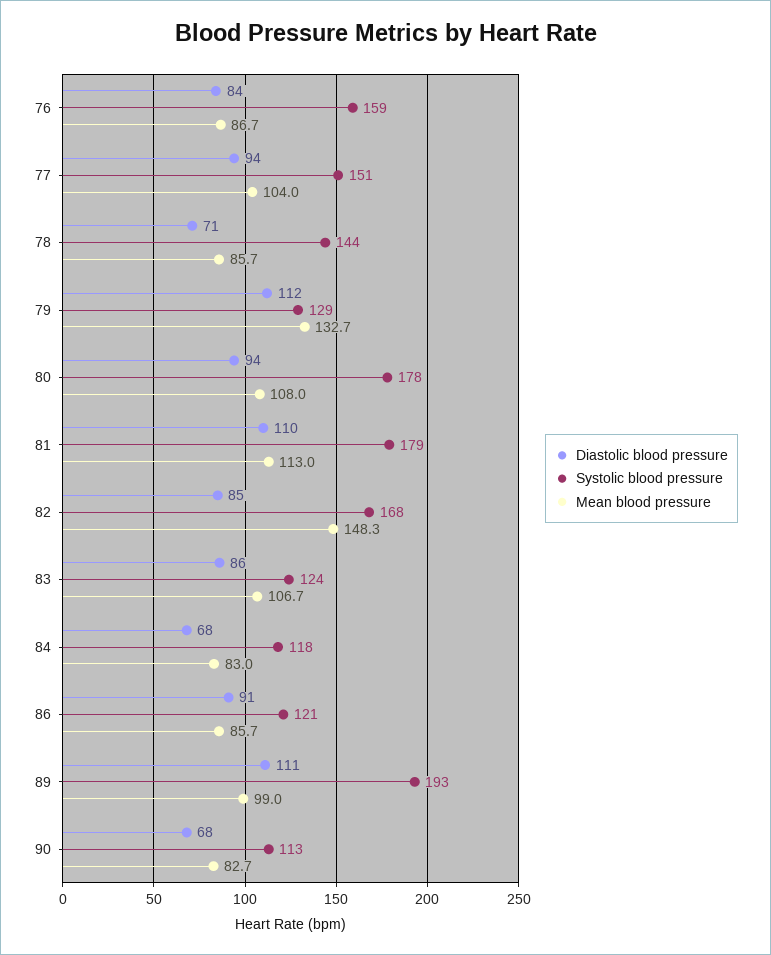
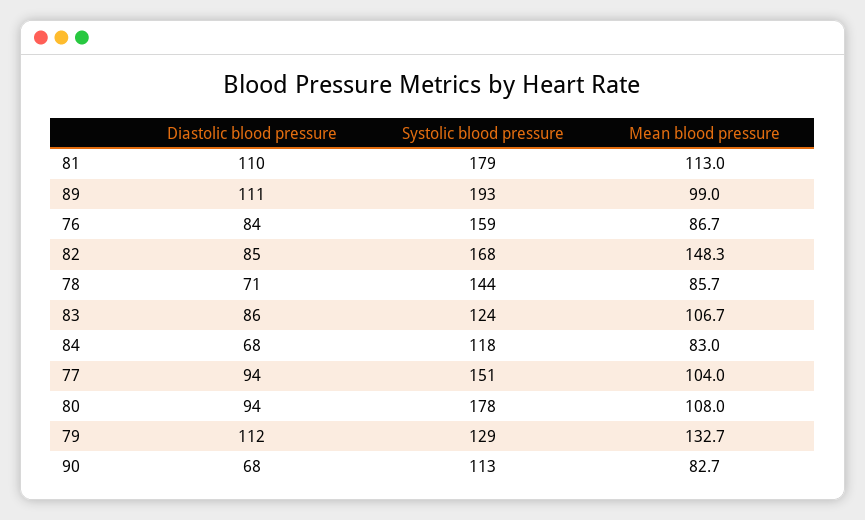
  {
    "Diastolic blood pressure": {
      "76": 84,
      "77": 94,
      "78": 71,
      "79": 112,
      "80": 94,
      "81": 110,
      "82": 85,
      "83": 86,
      "84": 68,
-     "86": 91,
      "89": 111,
      "90": 68
    },
    "Systolic blood pressure": {
      "76": 159,
      "77": 151,
      "78": 144,
      "79": 129,
      "80": 178,
      "81": 179,
      "82": 168,
      "83": 124,
      "84": 118,
-     "86": 121,
      "89": 193,
      "90": 113
    },
    "Mean blood pressure": {
      "76": 86.7,
      "77": 104,
      "78": 85.7,
      "79": 132.7,
      "80": 108,
      "81": 113,
      "82": 148.3,
      "83": 106.7,
      "84": 83,
-     "86": 85.7,
      "89": 99,
      "90": 82.7
    }
  }

